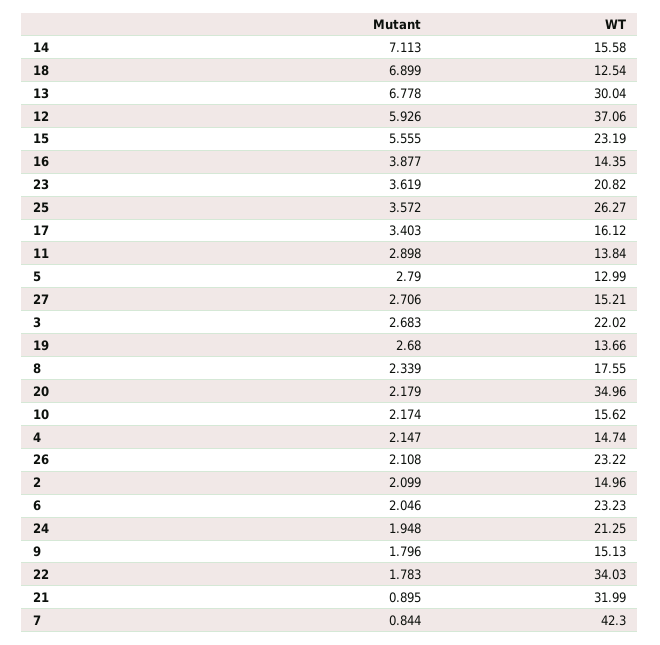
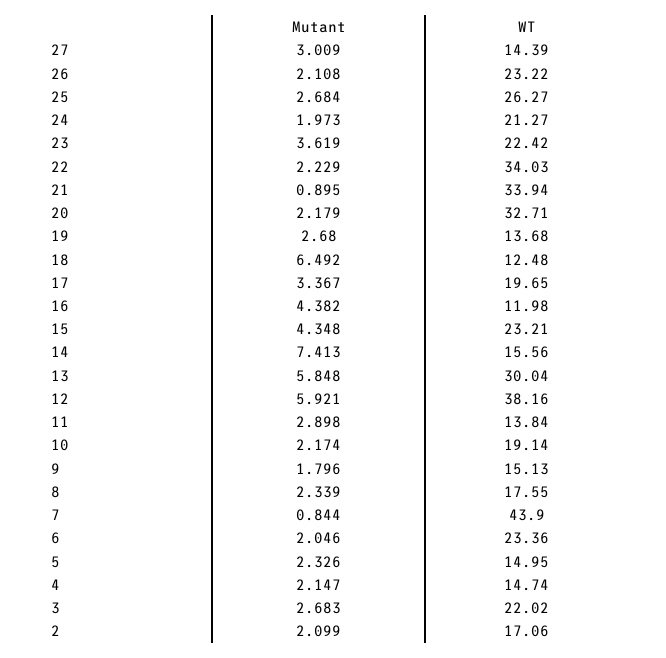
  {
    "Mutant": {
-     "14": 7.113,
+     "14": 7.413,
-     "18": 6.899,
+     "18": 6.492,
-     "13": 6.778,
+     "13": 5.848,
-     "12": 5.926,
+     "12": 5.921,
-     "15": 5.555,
+     "15": 4.348,
-     "16": 3.877,
+     "16": 4.382,
      "23": 3.619,
-     "25": 3.572,
+     "25": 2.684,
-     "17": 3.403,
+     "17": 3.367,
      "11": 2.898,
-     "5": 2.79,
+     "5": 2.326,
-     "27": 2.706,
+     "27": 3.009,
      "3": 2.683,
      "19": 2.68,
      "8": 2.339,
      "20": 2.179,
      "10": 2.174,
      "4": 2.147,
      "26": 2.108,
      "2": 2.099,
      "6": 2.046,
-     "24": 1.948,
+     "24": 1.973,
      "9": 1.796,
-     "22": 1.783,
+     "22": 2.229,
      "21": 0.895,
      "7": 0.844
    },
    "WT": {
-     "14": 15.58,
+     "14": 15.56,
-     "18": 12.54,
+     "18": 12.48,
      "13": 30.04,
-     "12": 37.06,
+     "12": 38.16,
-     "15": 23.19,
+     "15": 23.21,
-     "16": 14.35,
+     "16": 11.98,
-     "23": 20.82,
+     "23": 22.42,
      "25": 26.27,
-     "17": 16.12,
+     "17": 19.65,
      "11": 13.84,
-     "5": 12.99,
+     "5": 14.95,
-     "27": 15.21,
+     "27": 14.39,
      "3": 22.02,
-     "19": 13.66,
+     "19": 13.68,
      "8": 17.55,
-     "20": 34.96,
+     "20": 32.71,
-     "10": 15.62,
+     "10": 19.14,
      "4": 14.74,
      "26": 23.22,
-     "2": 14.96,
+     "2": 17.06,
-     "6": 23.23,
+     "6": 23.36,
-     "24": 21.25,
+     "24": 21.27,
      "9": 15.13,
      "22": 34.03,
-     "21": 31.99,
+     "21": 33.94,
-     "7": 42.3
+     "7": 43.9
    }
  }

